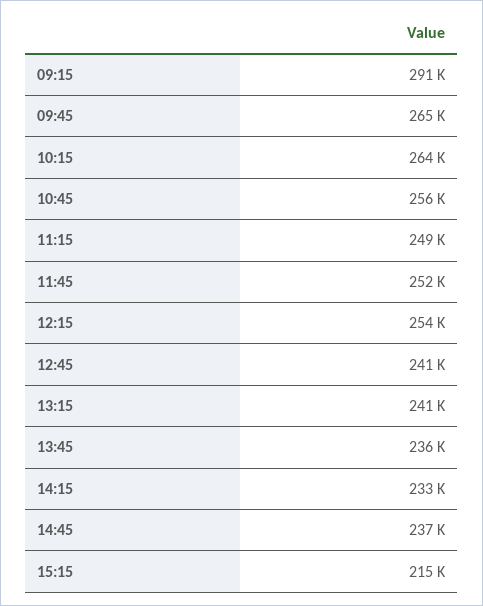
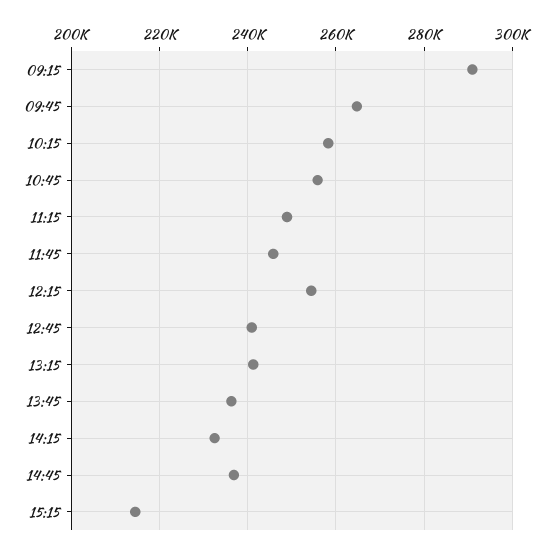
  {
    "09:15": 291000,
    "09:45": 265000,
-   "10:15": 264000,
+   "10:15": 258000,
    "10:45": 256000,
    "11:15": 249000,
-   "11:45": 252000,
+   "11:45": 246000,
    "12:15": 254000,
    "12:45": 241000,
    "13:15": 241000,
    "13:45": 236000,
    "14:15": 233000,
    "14:45": 237000,
    "15:15": 215000
  }

